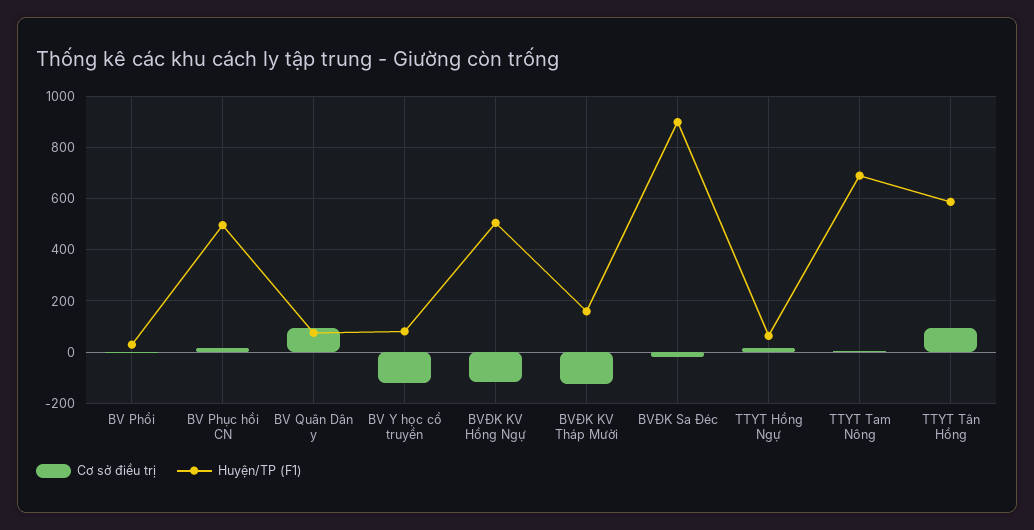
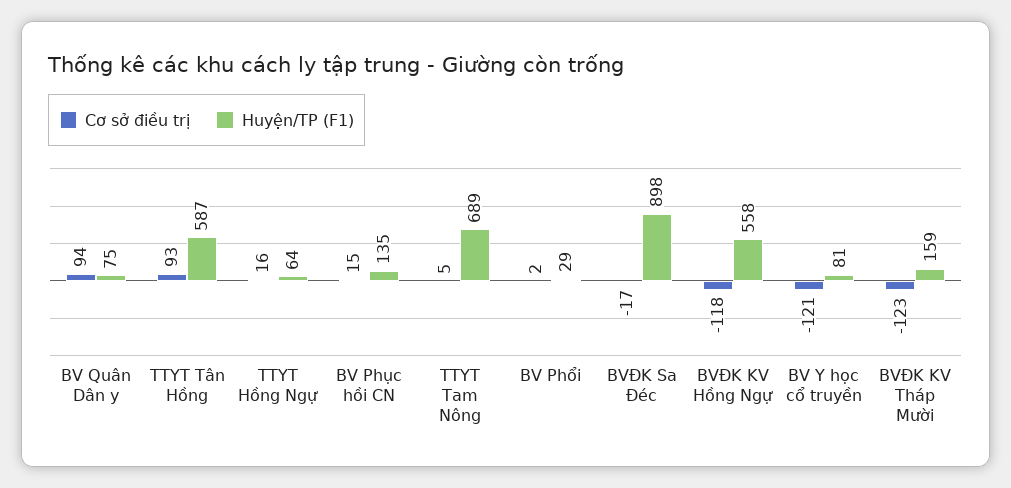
  {
    "Cơ sở điều trị": {
      "BV Phổi": 2,
      "BV Phục hồi CN": 15,
      "BV Quân Dân y": 94,
      "BV Y học cổ truyền": -121,
      "BVĐK KV Hồng Ngự": -118,
      "BVĐK KV Tháp Mười": -123,
      "BVĐK Sa Đéc": -17,
      "TTYT Hồng Ngự": 16,
      "TTYT Tam Nông": 5,
      "TTYT Tân Hồng": 93
    },
    "Huyện/TP (F1)": {
      "BV Phổi": 29,
-     "BV Phục hồi CN": 500,
+     "BV Phục hồi CN": 135,
      "BV Quân Dân y": 75,
      "BV Y học cổ truyền": 81,
-     "BVĐK KV Hồng Ngự": 500,
+     "BVĐK KV Hồng Ngự": 558,
      "BVĐK KV Tháp Mười": 159,
      "BVĐK Sa Đéc": 898,
      "TTYT Hồng Ngự": 64,
      "TTYT Tam Nông": 689,
      "TTYT Tân Hồng": 587
    }
  }

